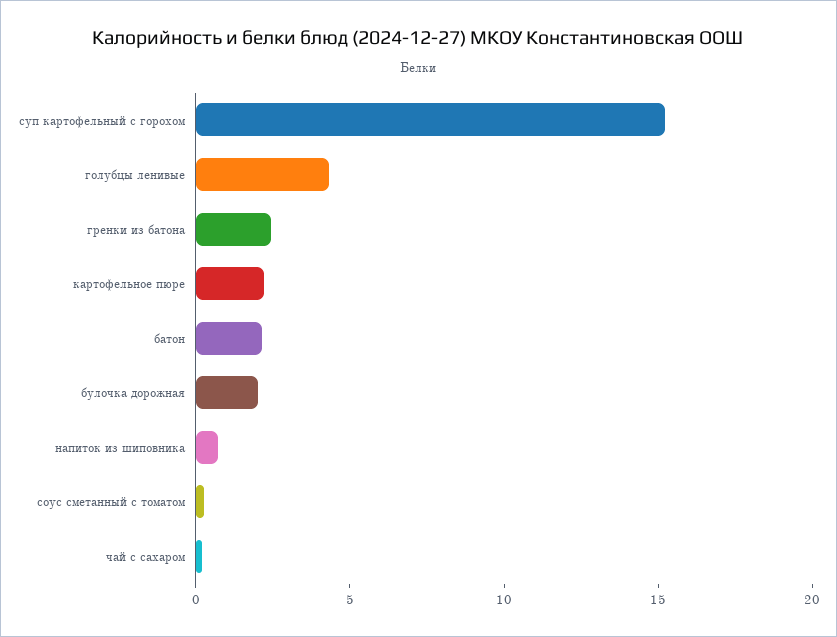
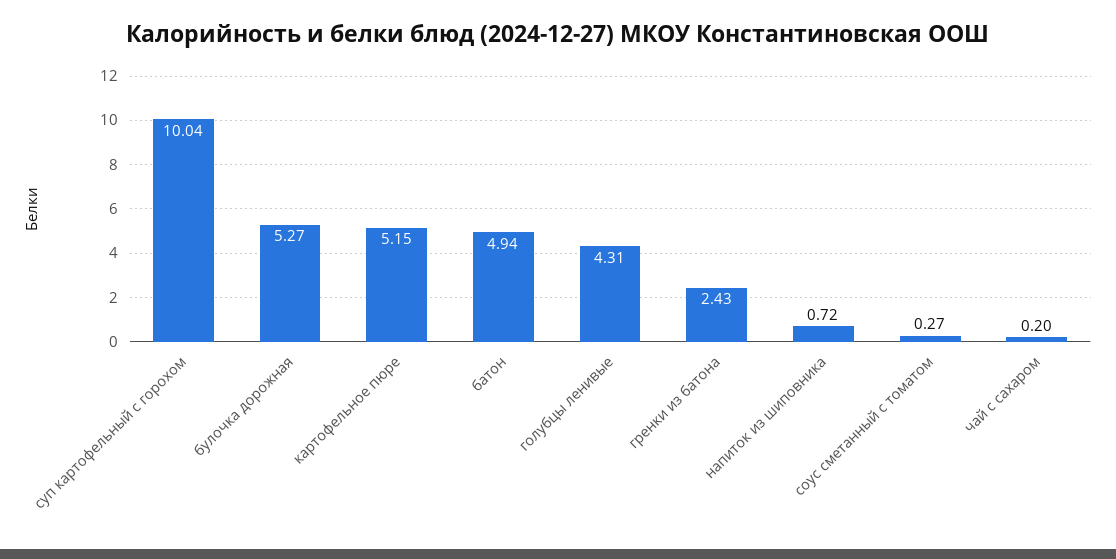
  {
-   "суп картофельный с горохом": 15,
+   "суп картофельный с горохом": 10.04,
    "голубцы ленивые": 4.31,
    "гренки из батона": 2.43,
-   "картофельное пюре": 2,
+   "картофельное пюре": 5.15,
-   "батон": 2,
+   "батон": 4.94,
-   "булочка дорожная": 2,
+   "булочка дорожная": 5.27,
    "напиток из шиповника": 0.72,
    "соус сметанный с томатом": 0.27,
    "чай с сахаром": 0.2
  }

